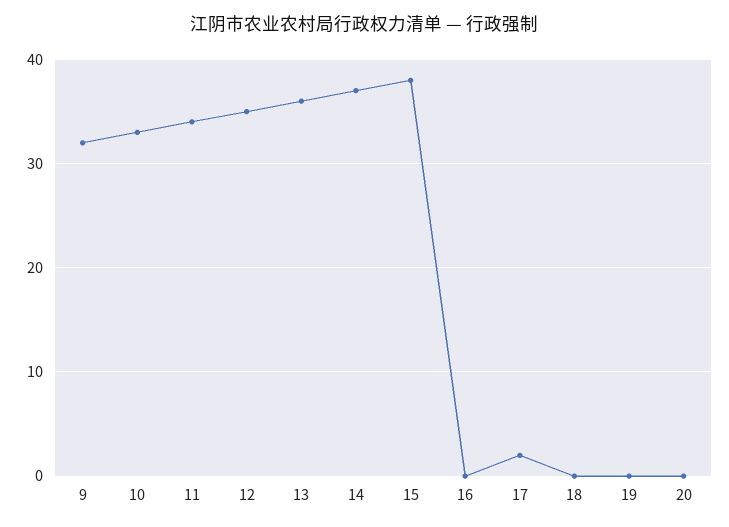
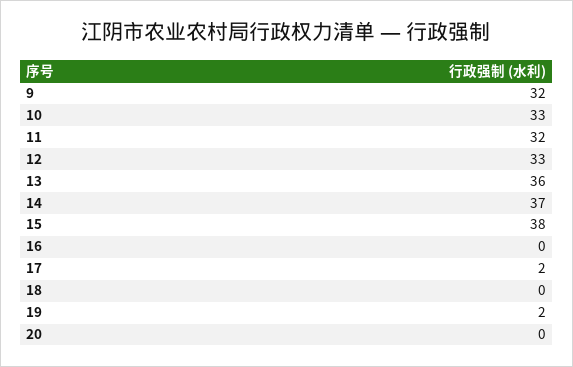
  {
    "9": 32,
    "10": 33,
-   "11": 34,
+   "11": 32,
-   "12": 35,
+   "12": 33,
    "13": 36,
    "14": 37,
    "15": 38,
    "16": 0,
    "17": 2,
    "18": 0,
-   "19": 0,
+   "19": 2,
    "20": 0
  }

